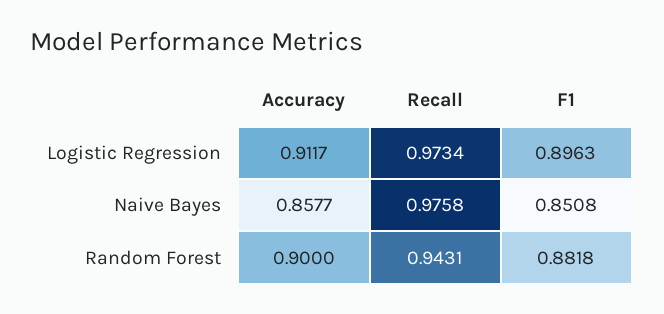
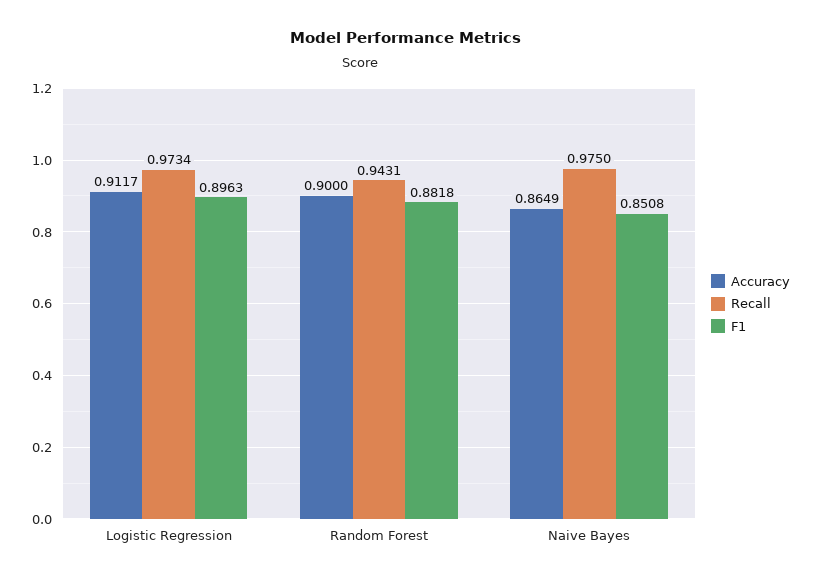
  {
    "Accuracy": {
      "Logistic Regression": 0.9117,
-     "Naive Bayes": 0.8577,
+     "Naive Bayes": 0.8649,
      "Random Forest": 0.9
    },
    "Recall": {
      "Logistic Regression": 0.9734,
-     "Naive Bayes": 0.9758,
+     "Naive Bayes": 0.975,
      "Random Forest": 0.9431
    },
    "F1": {
      "Logistic Regression": 0.8963,
      "Naive Bayes": 0.8508,
      "Random Forest": 0.8818
    }
  }

